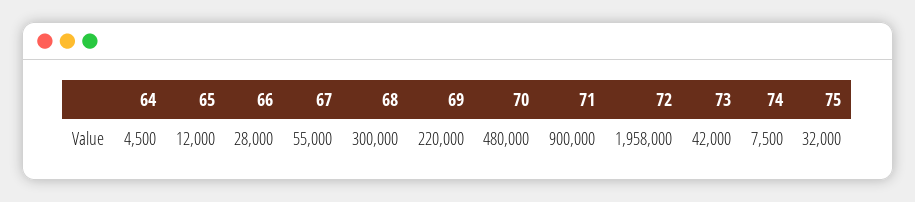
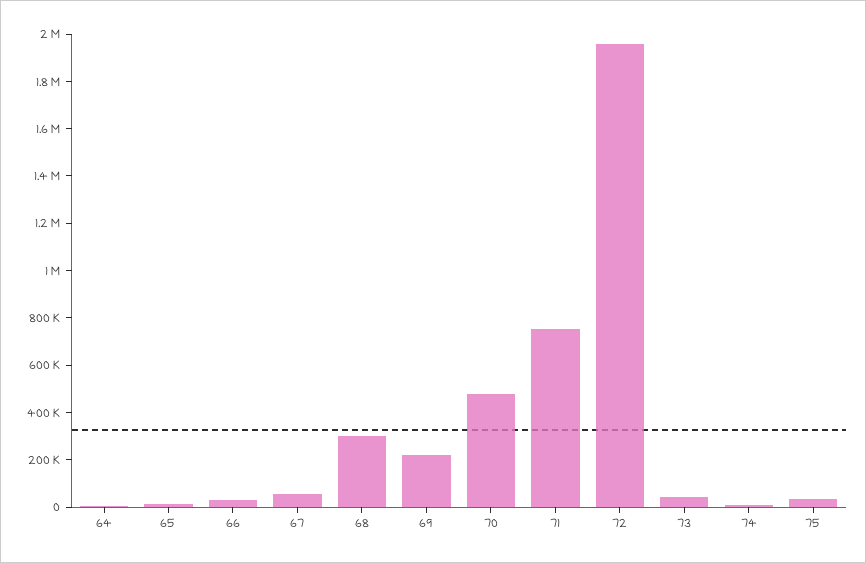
  {
    "64": 4500,
    "65": 12000,
    "66": 28000,
    "67": 55000,
    "68": 300000,
    "69": 220000,
    "70": 480000,
-   "71": 900000,
+   "71": 750000,
    "72": 1958000,
    "73": 42000,
    "74": 7500,
    "75": 32000
  }

